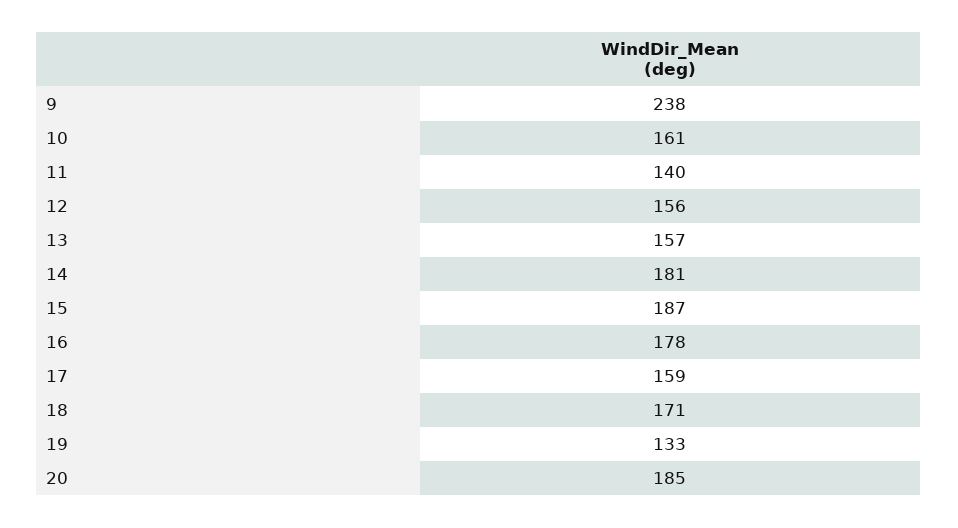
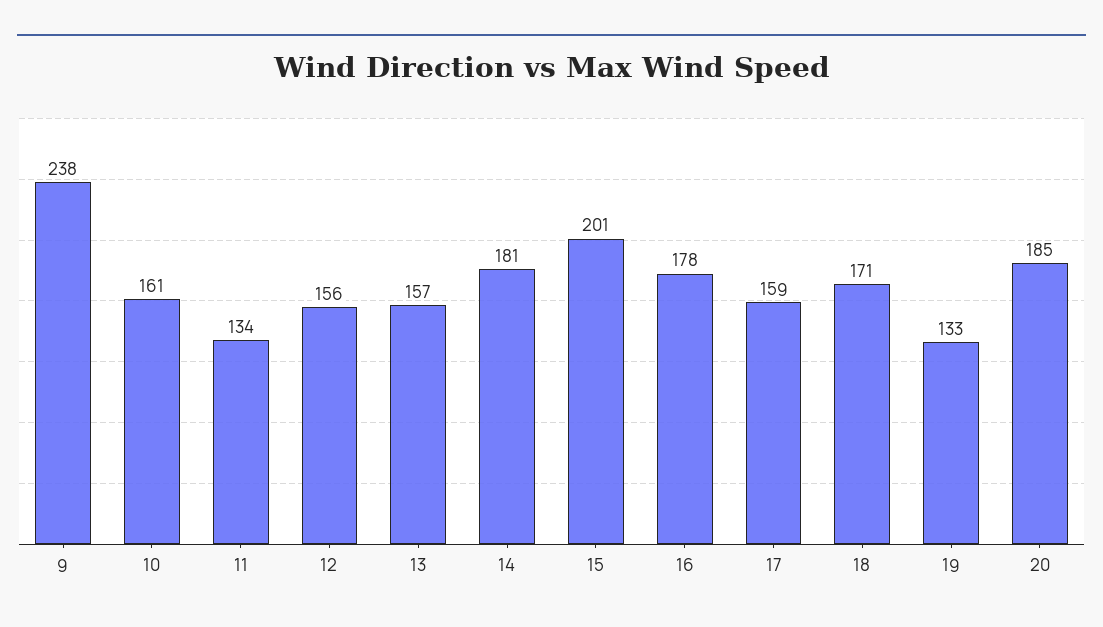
  {
    "9": 238,
    "10": 161,
-   "11": 140,
+   "11": 134,
    "12": 156,
    "13": 157,
    "14": 181,
-   "15": 187,
+   "15": 201,
    "16": 178,
    "17": 159,
    "18": 171,
    "19": 133,
    "20": 185
  }

